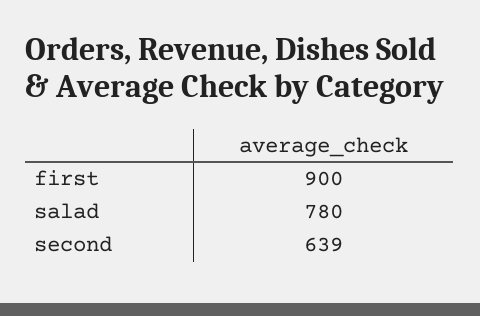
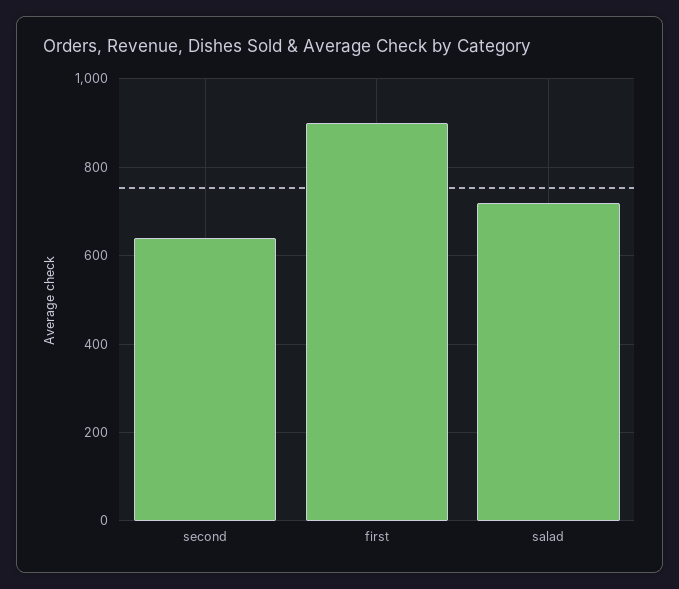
  {
    "first": 900,
-   "salad": 780,
+   "salad": 720,
    "second": 639
  }

